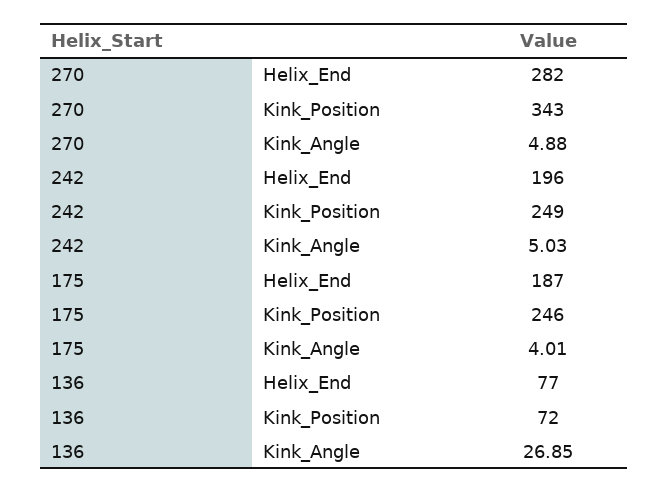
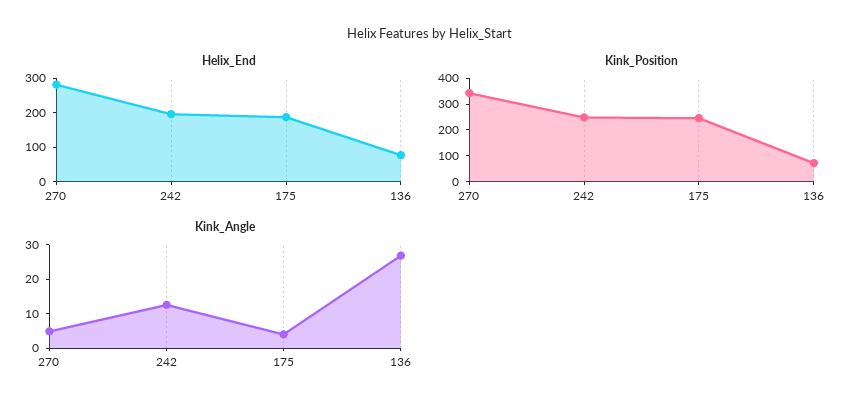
  {
    "Helix_End": {
      "270": 282,
      "242": 196,
      "175": 187,
      "136": 77
    },
    "Kink_Position": {
      "270": 343,
      "242": 249,
      "175": 246,
      "136": 72
    },
    "Kink_Angle": {
      "270": 4.88,
-     "242": 5.03,
+     "242": 12.5,
      "175": 4.01,
      "136": 26.85
    }
  }

